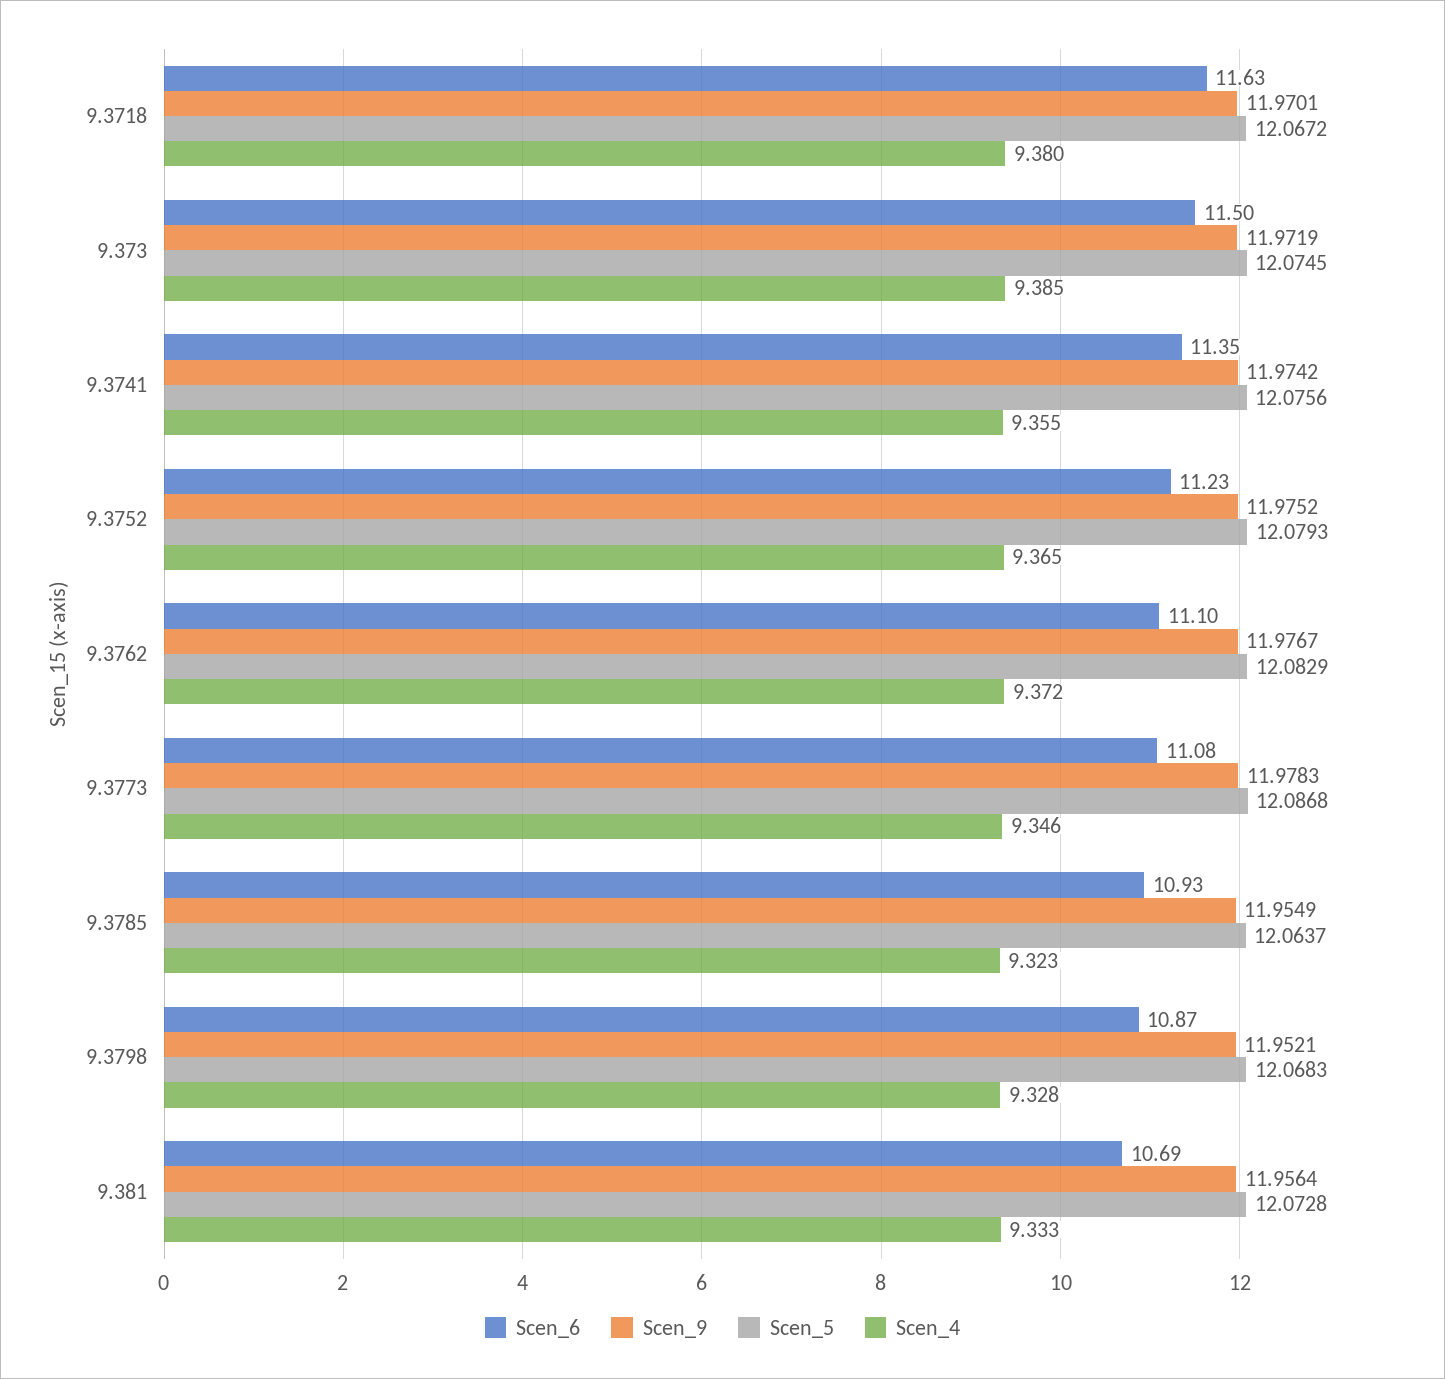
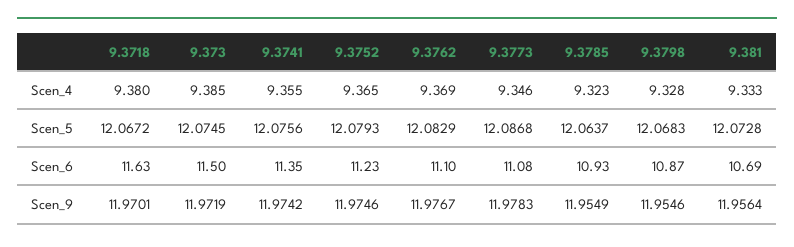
  {
    "Scen_6": {
      "9.3718": 11.63,
      "9.373": 11.5,
      "9.3741": 11.35,
      "9.3752": 11.23,
      "9.3762": 11.1,
      "9.3773": 11.08,
      "9.3785": 10.93,
      "9.3798": 10.87,
      "9.381": 10.69
    },
    "Scen_9": {
      "9.3718": 11.9701,
      "9.373": 11.9719,
      "9.3741": 11.9742,
-     "9.3752": 11.9752,
+     "9.3752": 11.9746,
      "9.3762": 11.9767,
      "9.3773": 11.9783,
      "9.3785": 11.9549,
-     "9.3798": 11.9521,
+     "9.3798": 11.9546,
      "9.381": 11.9564
    },
    "Scen_5": {
      "9.3718": 12.0672,
      "9.373": 12.0745,
      "9.3741": 12.0756,
      "9.3752": 12.0793,
      "9.3762": 12.0829,
      "9.3773": 12.0868,
      "9.3785": 12.0637,
      "9.3798": 12.0683,
      "9.381": 12.0728
    },
    "Scen_4": {
      "9.3718": 9.38,
      "9.373": 9.385,
      "9.3741": 9.355,
      "9.3752": 9.365,
-     "9.3762": 9.372,
+     "9.3762": 9.369,
      "9.3773": 9.346,
      "9.3785": 9.323,
      "9.3798": 9.328,
      "9.381": 9.333
    }
  }

